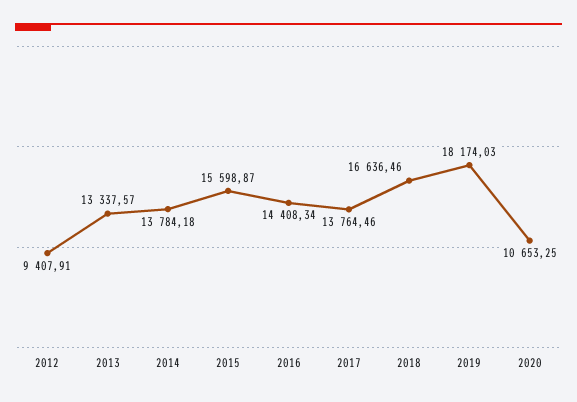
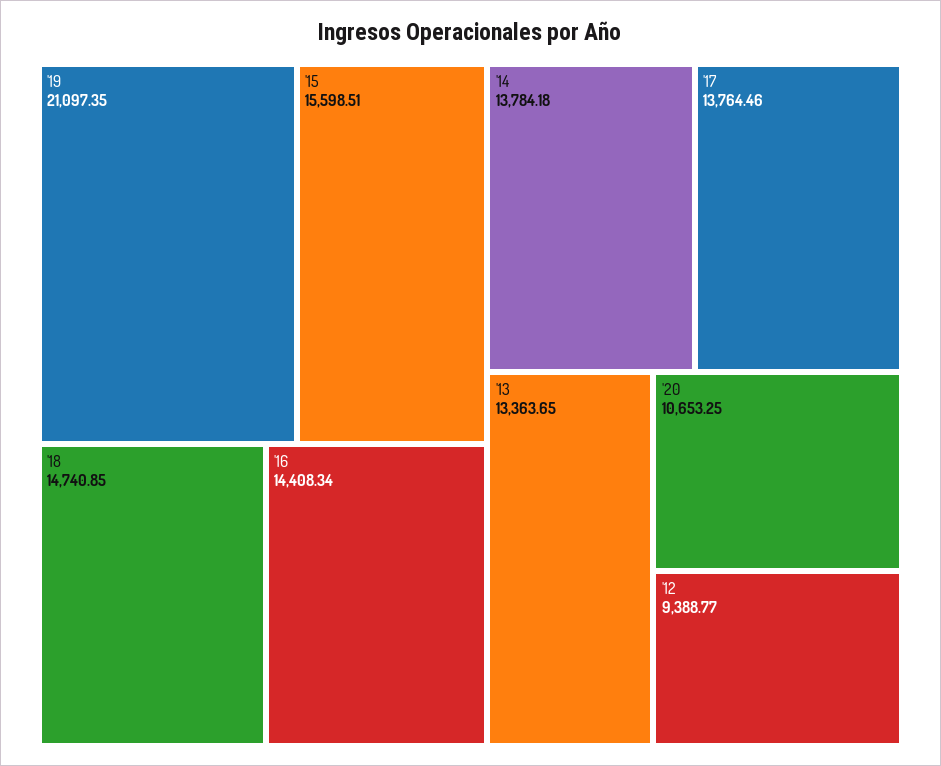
  {
-   "2012": 9407.91,
+   "2012": 9388.77,
-   "2013": 13337.57,
+   "2013": 13363.65,
    "2014": 13784.18,
-   "2015": 15598.87,
+   "2015": 15598.51,
    "2016": 14408.34,
    "2017": 13764.46,
-   "2018": 16636.46,
+   "2018": 14740.85,
-   "2019": 18174.03,
+   "2019": 21097.35,
    "2020": 10653.25
  }

